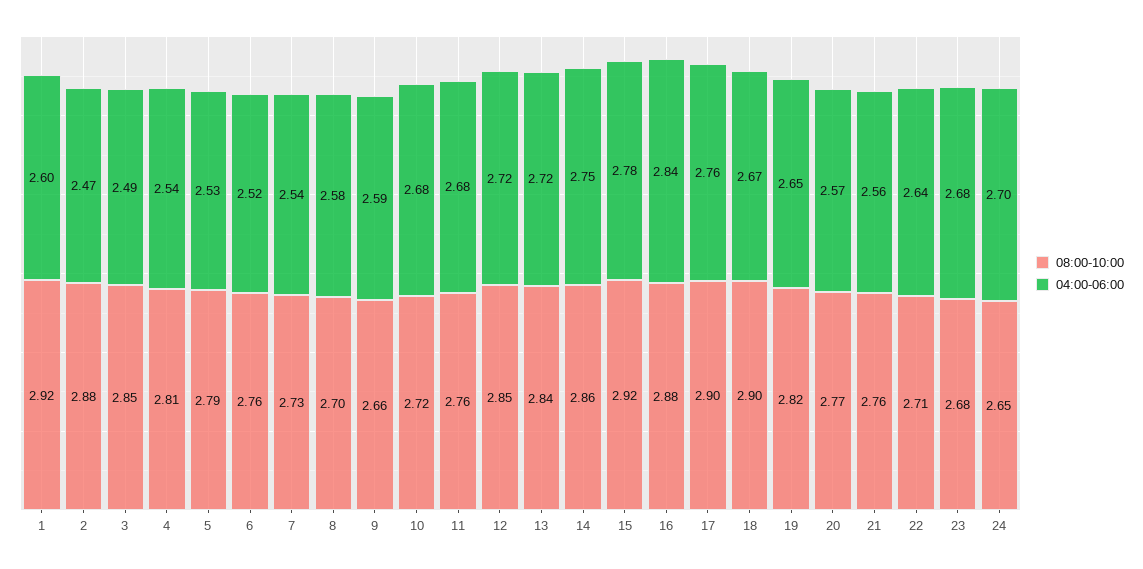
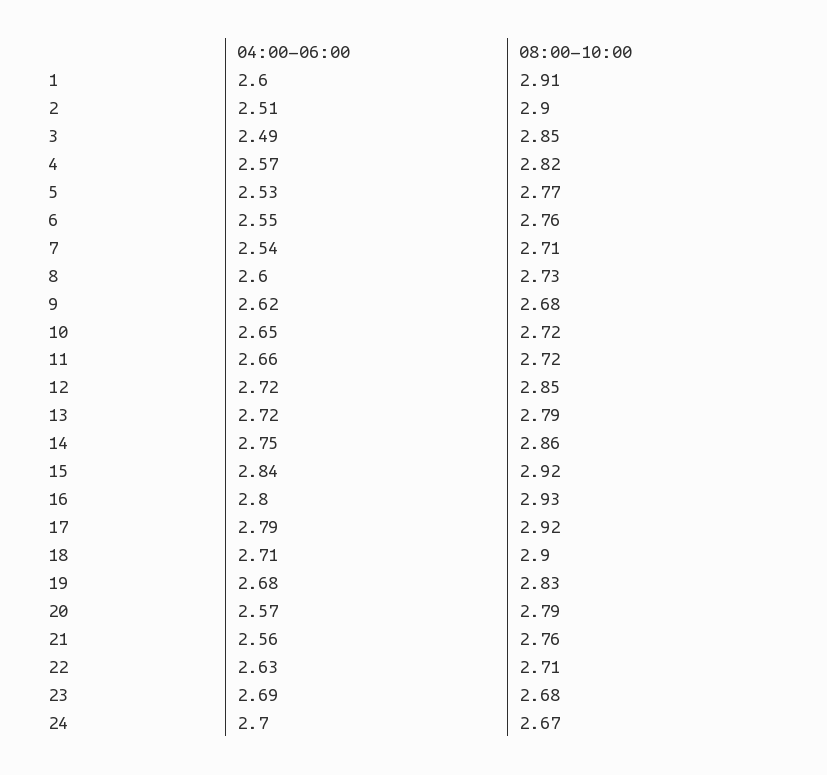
  {
    "08:00-10:00": {
-     "1": 2.92,
+     "1": 2.91,
-     "2": 2.88,
+     "2": 2.9,
      "3": 2.85,
-     "4": 2.81,
+     "4": 2.82,
-     "5": 2.79,
+     "5": 2.77,
      "6": 2.76,
-     "7": 2.73,
+     "7": 2.71,
-     "8": 2.7,
+     "8": 2.73,
-     "9": 2.66,
+     "9": 2.68,
      "10": 2.72,
-     "11": 2.76,
+     "11": 2.72,
      "12": 2.85,
-     "13": 2.84,
+     "13": 2.79,
      "14": 2.86,
      "15": 2.92,
-     "16": 2.88,
+     "16": 2.93,
-     "17": 2.9,
+     "17": 2.92,
      "18": 2.9,
-     "19": 2.82,
+     "19": 2.83,
-     "20": 2.77,
+     "20": 2.79,
      "21": 2.76,
      "22": 2.71,
      "23": 2.68,
-     "24": 2.65
+     "24": 2.67
    },
    "04:00-06:00": {
      "1": 2.6,
-     "2": 2.47,
+     "2": 2.51,
      "3": 2.49,
-     "4": 2.54,
+     "4": 2.57,
      "5": 2.53,
-     "6": 2.52,
+     "6": 2.55,
      "7": 2.54,
-     "8": 2.58,
+     "8": 2.6,
-     "9": 2.59,
+     "9": 2.62,
-     "10": 2.68,
+     "10": 2.65,
-     "11": 2.68,
+     "11": 2.66,
      "12": 2.72,
      "13": 2.72,
      "14": 2.75,
-     "15": 2.78,
+     "15": 2.84,
-     "16": 2.84,
+     "16": 2.8,
-     "17": 2.76,
+     "17": 2.79,
-     "18": 2.67,
+     "18": 2.71,
-     "19": 2.65,
+     "19": 2.68,
      "20": 2.57,
      "21": 2.56,
-     "22": 2.64,
+     "22": 2.63,
-     "23": 2.68,
+     "23": 2.69,
      "24": 2.7
    }
  }

